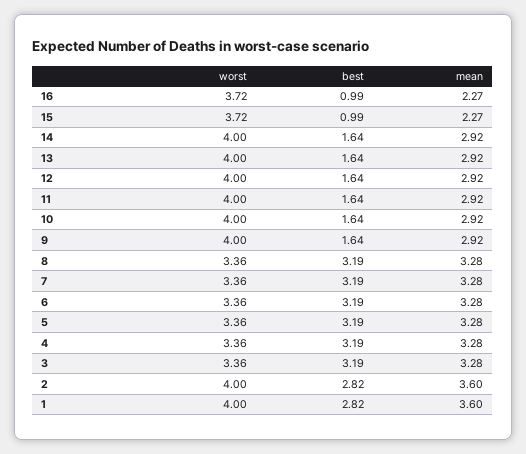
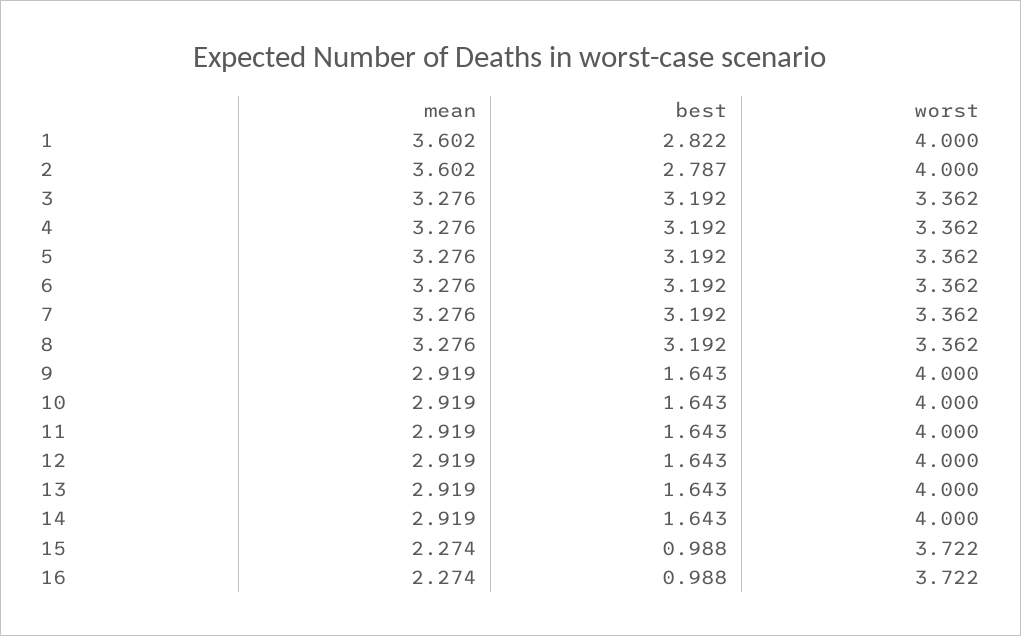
  {
    "worst": {
      "16": 3.722,
      "15": 3.722,
      "14": 4,
      "13": 4,
      "12": 4,
      "11": 4,
      "10": 4,
      "9": 4,
      "8": 3.362,
      "7": 3.362,
      "6": 3.362,
      "5": 3.362,
      "4": 3.362,
      "3": 3.362,
      "2": 4,
      "1": 4
    },
    "best": {
      "16": 0.988,
      "15": 0.988,
      "14": 1.643,
      "13": 1.643,
      "12": 1.643,
      "11": 1.643,
      "10": 1.643,
      "9": 1.643,
      "8": 3.192,
      "7": 3.192,
      "6": 3.192,
      "5": 3.192,
      "4": 3.192,
      "3": 3.192,
-     "2": 2.82,
+     "2": 2.787,
      "1": 2.822
    },
    "mean": {
      "16": 2.274,
      "15": 2.274,
      "14": 2.919,
      "13": 2.919,
      "12": 2.919,
      "11": 2.919,
      "10": 2.919,
      "9": 2.919,
      "8": 3.276,
      "7": 3.276,
      "6": 3.276,
      "5": 3.276,
      "4": 3.276,
      "3": 3.276,
      "2": 3.602,
      "1": 3.602
    }
  }

